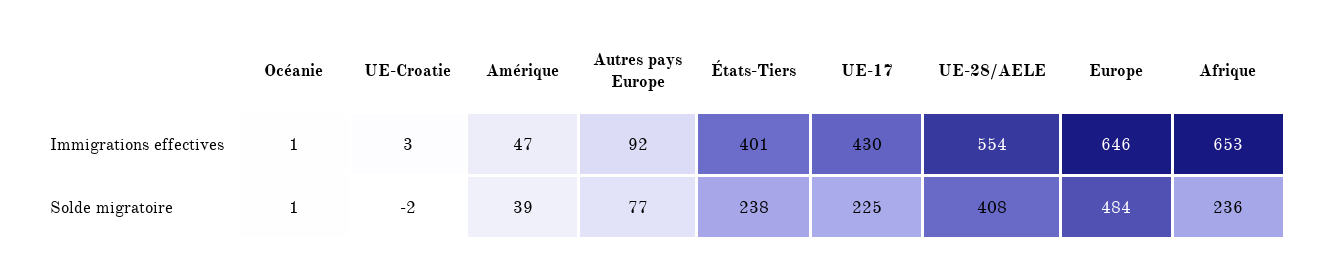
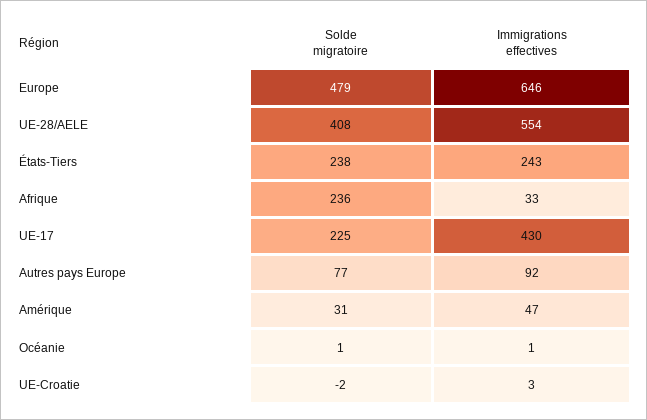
  {
    "Océanie": {
      "Immigrations effectives": 1,
      "Solde migratoire": 1
    },
    "UE-Croatie": {
      "Immigrations effectives": 3,
      "Solde migratoire": -2
    },
    "Amérique": {
      "Immigrations effectives": 47,
-     "Solde migratoire": 39
+     "Solde migratoire": 31
    },
    "Autres pays Europe": {
      "Immigrations effectives": 92,
      "Solde migratoire": 77
    },
    "États-Tiers": {
-     "Immigrations effectives": 401,
+     "Immigrations effectives": 243,
      "Solde migratoire": 238
    },
    "UE-17": {
      "Immigrations effectives": 430,
      "Solde migratoire": 225
    },
    "UE-28/AELE": {
      "Immigrations effectives": 554,
      "Solde migratoire": 408
    },
    "Europe": {
      "Immigrations effectives": 646,
-     "Solde migratoire": 484
+     "Solde migratoire": 479
    },
    "Afrique": {
-     "Immigrations effectives": 653,
+     "Immigrations effectives": 33,
      "Solde migratoire": 236
    }
  }

